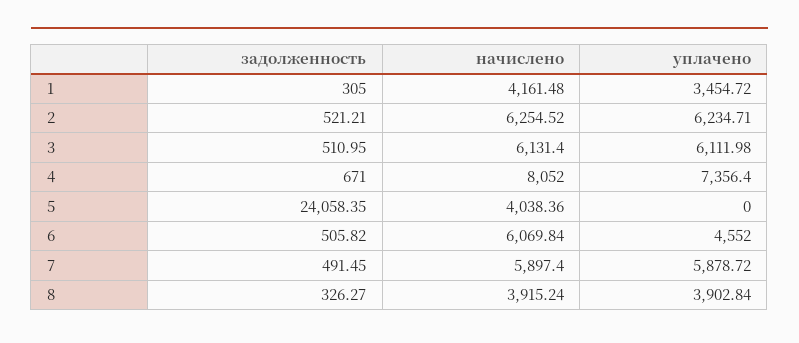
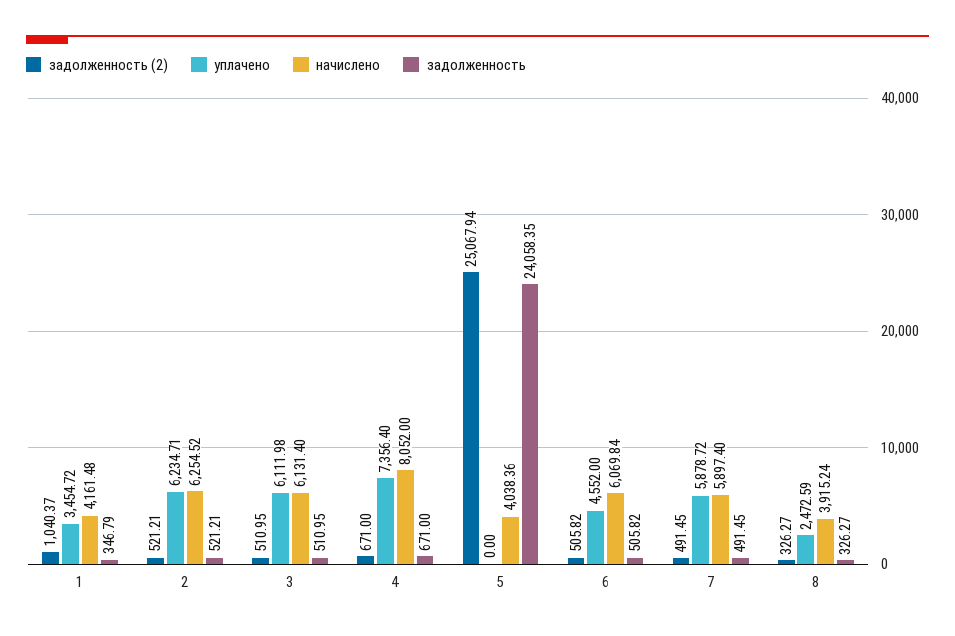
  {
    "задолженность": {
-     "1": 305,
+     "1": 346.79,
      "2": 521.21,
      "3": 510.95,
      "4": 671,
      "5": 24058.35,
      "6": 505.82,
      "7": 491.45,
      "8": 326.27
    },
    "начислено": {
      "1": 4161.48,
      "2": 6254.52,
      "3": 6131.4,
      "4": 8052,
      "5": 4038.36,
      "6": 6069.84,
      "7": 5897.4,
      "8": 3915.24
    },
    "уплачено": {
      "1": 3454.72,
      "2": 6234.71,
      "3": 6111.98,
      "4": 7356.4,
      "5": 0,
      "6": 4552,
      "7": 5878.72,
-     "8": 3902.84
+     "8": 2472.59
-   }
+   },
+   "задолженность (2)": {
+     "1": 1040.37,
+     "2": 521.21,
+     "3": 510.95,
+     "4": 671,
+     "5": 25067.94,
+     "6": 505.82,
+     "7": 491.45,
+     "8": 326.27
+   }
  }

